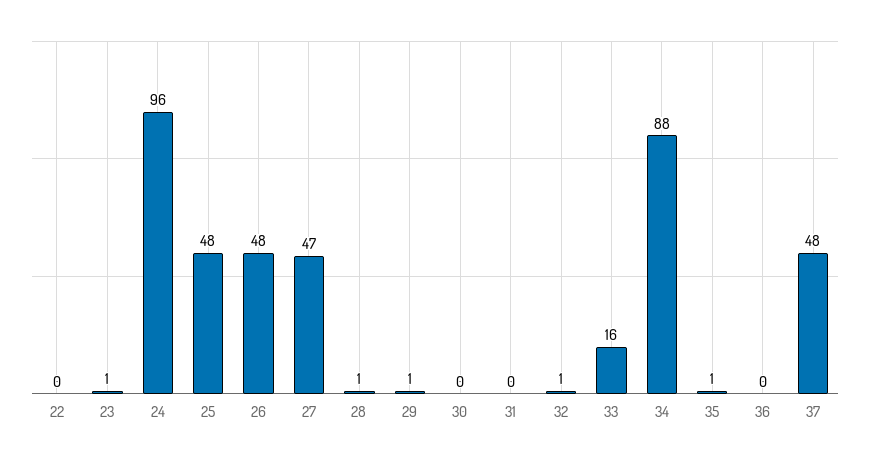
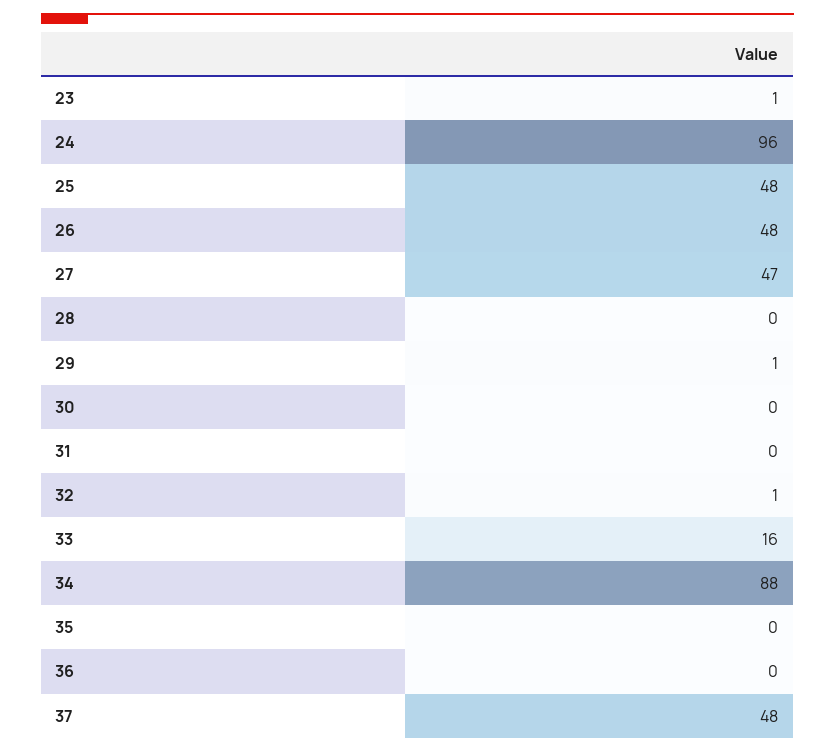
  {
-   "22": 0,
    "23": 1,
    "24": 96,
    "25": 48,
    "26": 48,
    "27": 47,
-   "28": 1,
+   "28": 0,
    "29": 1,
    "30": 0,
    "31": 0,
    "32": 1,
    "33": 16,
    "34": 88,
-   "35": 1,
+   "35": 0,
    "36": 0,
    "37": 48
  }

